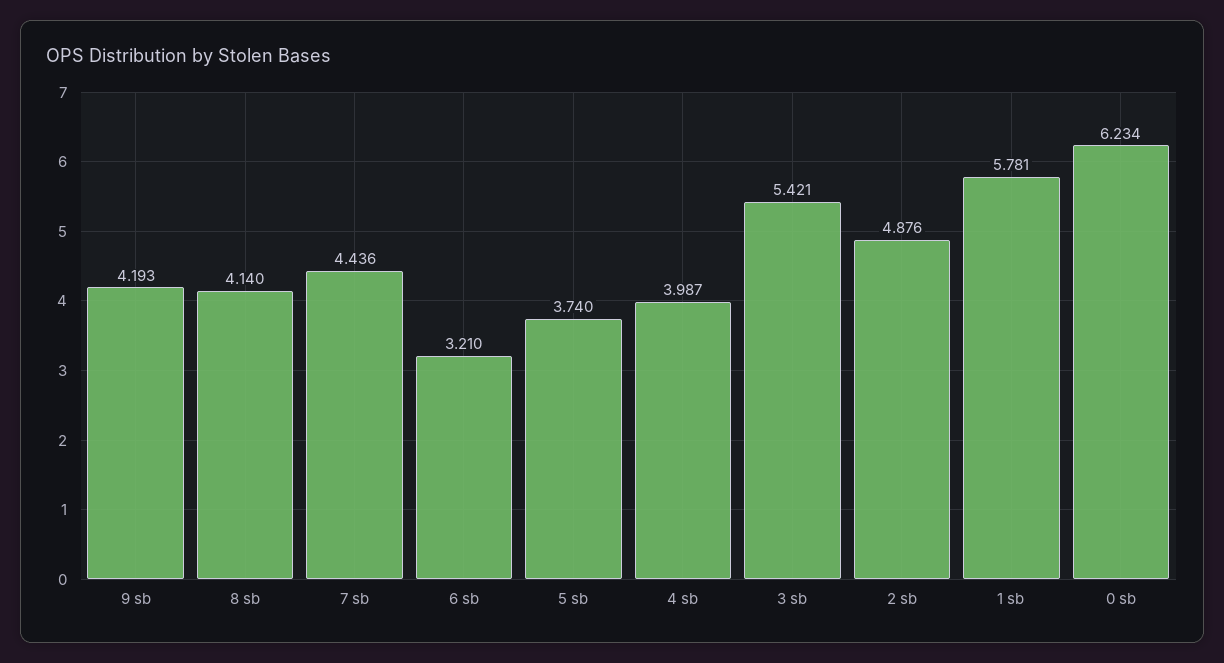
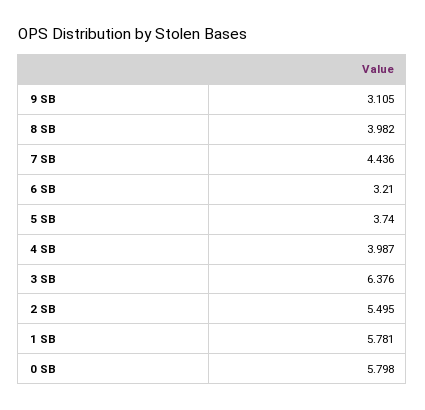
  {
-   "9 sb": 4.193,
+   "9 sb": 3.105,
-   "8 sb": 4.14,
+   "8 sb": 3.982,
    "7 sb": 4.436,
    "6 sb": 3.21,
    "5 sb": 3.74,
    "4 sb": 3.987,
-   "3 sb": 5.421,
+   "3 sb": 6.376,
-   "2 sb": 4.876,
+   "2 sb": 5.495,
    "1 sb": 5.781,
-   "0 sb": 6.234
+   "0 sb": 5.798
  }

